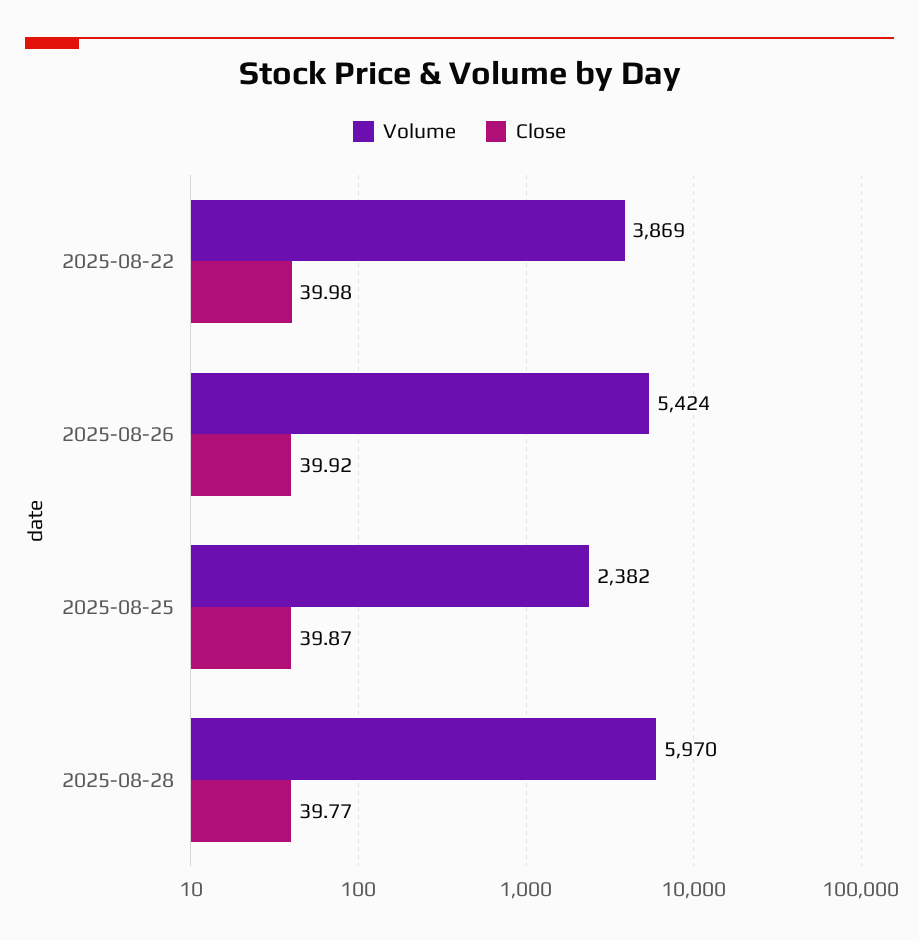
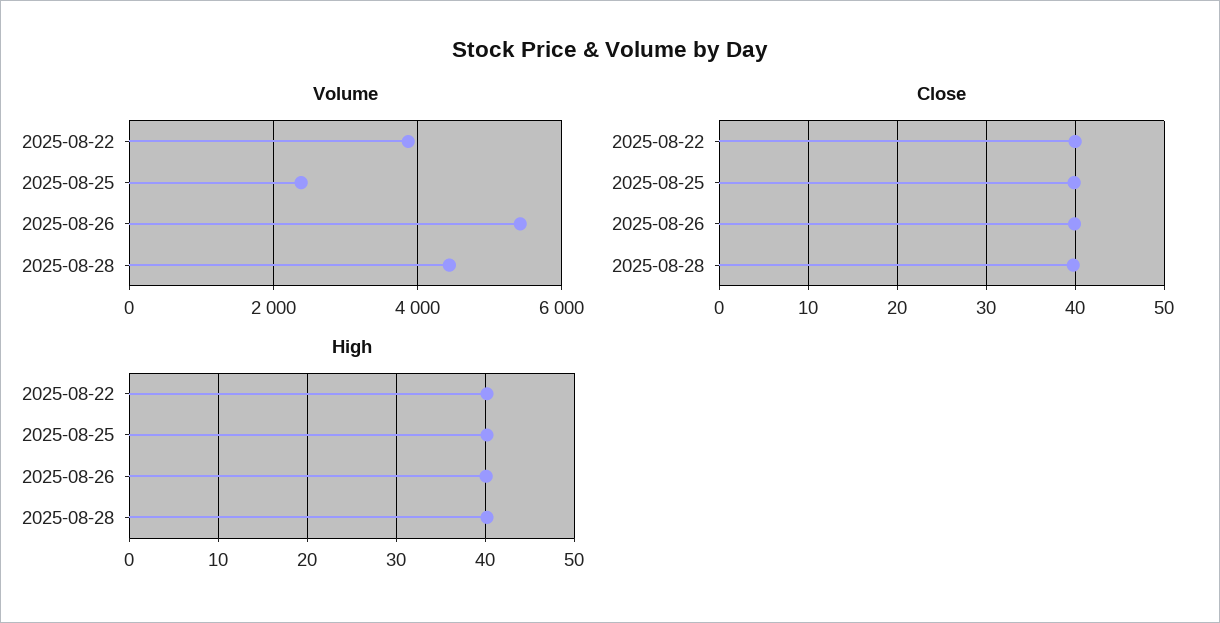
  {
    "Volume": {
      "2025-08-22": 3869,
      "2025-08-26": 5424,
      "2025-08-25": 2382,
-     "2025-08-28": 5970
+     "2025-08-28": 4400
    },
    "Close": {
      "2025-08-22": 39.98,
      "2025-08-26": 39.92,
      "2025-08-25": 39.87,
      "2025-08-28": 39.77
-   }
+   },
+   "High": {
+     "2025-08-22": 40,
+     "2025-08-25": 40,
+     "2025-08-26": 40,
+     "2025-08-28": 40
+   }
  }

